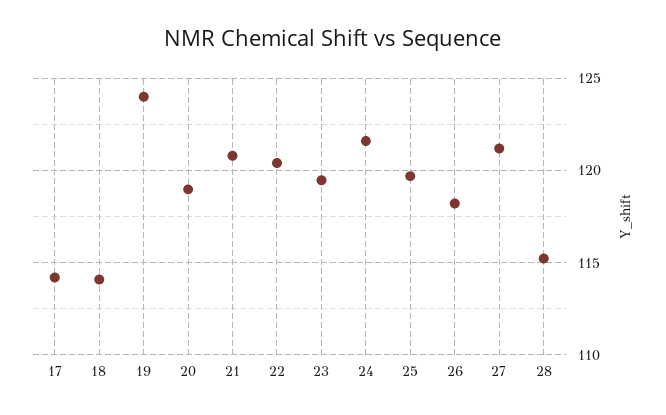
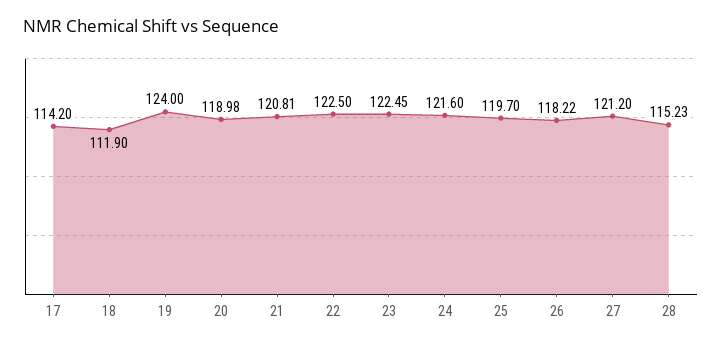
  {
    "17": 114.2,
-   "18": 114,
+   "18": 111.9,
    "19": 124,
    "20": 118.98,
    "21": 120.81,
-   "22": 120.5,
+   "22": 122.5,
-   "23": 119.5,
+   "23": 122.45,
    "24": 121.6,
    "25": 119.7,
    "26": 118.22,
    "27": 121.2,
    "28": 115.23
  }

